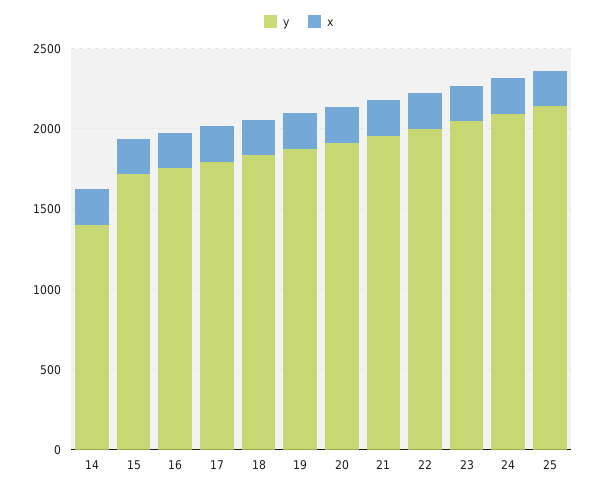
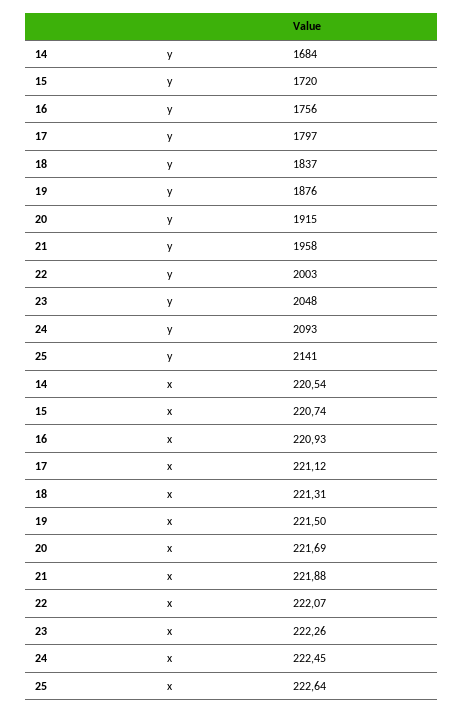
  {
    "y": {
-     "14": 1400,
+     "14": 1684,
      "15": 1720,
      "16": 1756,
      "17": 1797,
      "18": 1837,
      "19": 1876,
      "20": 1915,
      "21": 1958,
      "22": 2003,
      "23": 2048,
      "24": 2093,
      "25": 2141
    },
    "x": {
      "14": 220.54,
      "15": 220.74,
      "16": 220.93,
      "17": 221.12,
      "18": 221.31,
      "19": 221.5,
      "20": 221.69,
      "21": 221.88,
      "22": 222.07,
      "23": 222.26,
      "24": 222.45,
      "25": 222.64
    }
  }

